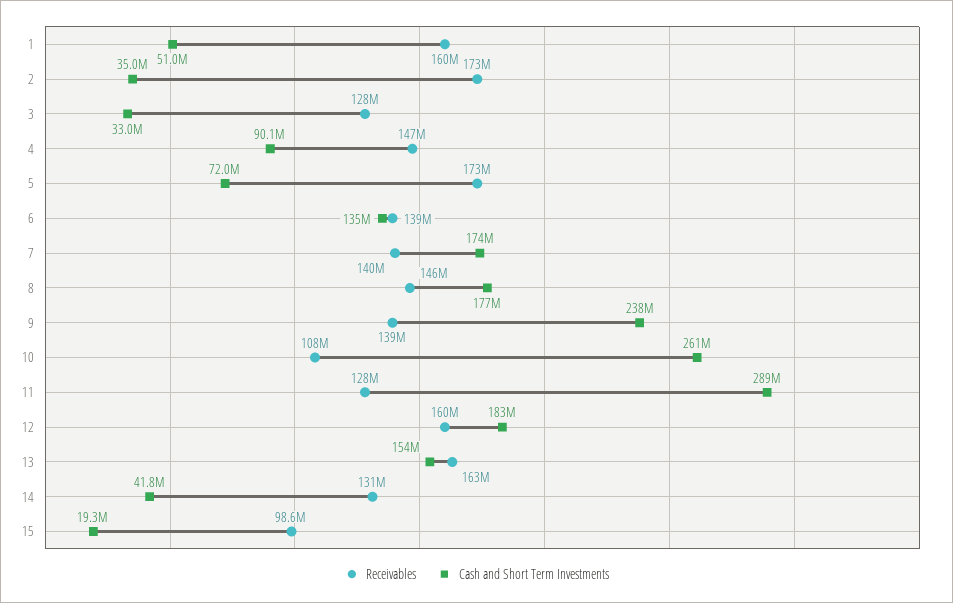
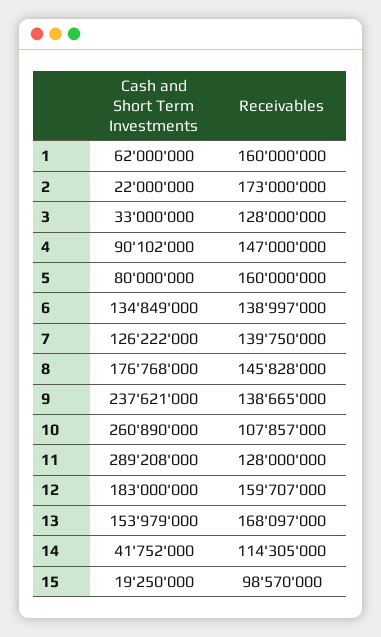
  {
    "Receivables": {
      "1": 160000000,
      "2": 173000000,
      "3": 128000000,
      "4": 147000000,
-     "5": 173000000,
+     "5": 160000000,
      "6": 138997000,
      "7": 139750000,
      "8": 145828000,
      "9": 138665000,
      "10": 107857000,
      "11": 128000000,
      "12": 159707000,
-     "13": 163000000,
+     "13": 168097000,
-     "14": 131000000,
+     "14": 114305000,
      "15": 98570000
    },
    "Cash and Short Term Investments": {
-     "1": 51000000,
+     "1": 62000000,
-     "2": 35000000,
+     "2": 22000000,
      "3": 33000000,
      "4": 90102000,
-     "5": 72000000,
+     "5": 80000000,
      "6": 134849000,
-     "7": 174000000,
+     "7": 126222000,
      "8": 176768000,
      "9": 237621000,
      "10": 260890000,
      "11": 289208000,
      "12": 183000000,
      "13": 153979000,
      "14": 41752000,
      "15": 19250000
    }
  }

